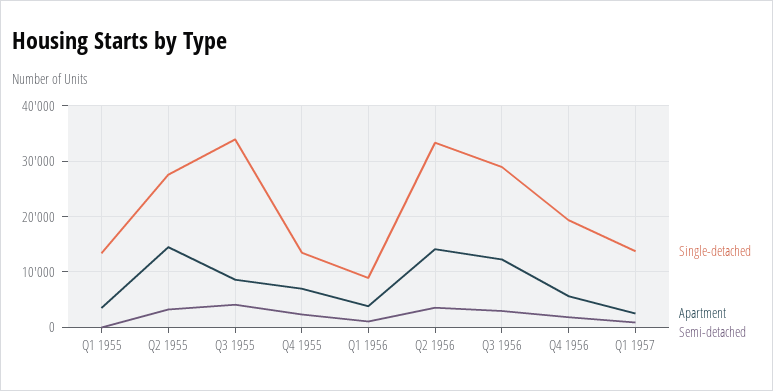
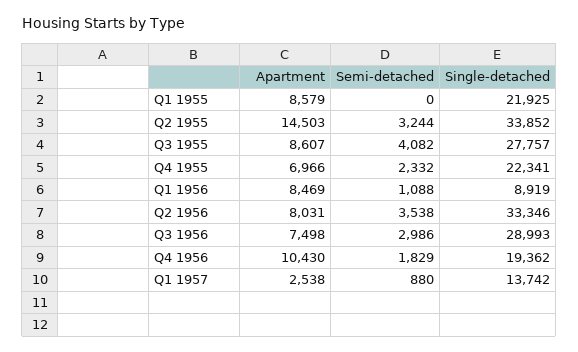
  {
    "Single-detached": {
-     "Q1 1955": 14000,
+     "Q1 1955": 21925,
-     "Q2 1955": 28000,
+     "Q2 1955": 33852,
-     "Q3 1955": 34000,
+     "Q3 1955": 27757,
-     "Q4 1955": 14000,
+     "Q4 1955": 22341,
      "Q1 1956": 8919,
      "Q2 1956": 33346,
      "Q3 1956": 28993,
      "Q4 1956": 19362,
      "Q1 1957": 13742
    },
    "Apartment": {
-     "Q1 1955": 4000,
+     "Q1 1955": 8579,
      "Q2 1955": 14503,
      "Q3 1955": 8607,
      "Q4 1955": 6966,
-     "Q1 1956": 4000,
+     "Q1 1956": 8469,
-     "Q2 1956": 14000,
+     "Q2 1956": 8031,
-     "Q3 1956": 12000,
+     "Q3 1956": 7498,
-     "Q4 1956": 6000,
+     "Q4 1956": 10430,
      "Q1 1957": 2538
    },
    "Semi-detached": {
      "Q1 1955": 0,
      "Q2 1955": 3244,
      "Q3 1955": 4082,
      "Q4 1955": 2332,
      "Q1 1956": 1088,
      "Q2 1956": 3538,
      "Q3 1956": 2986,
      "Q4 1956": 1829,
      "Q1 1957": 880
    }
  }

